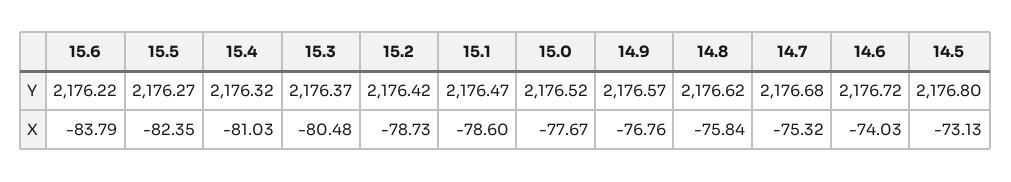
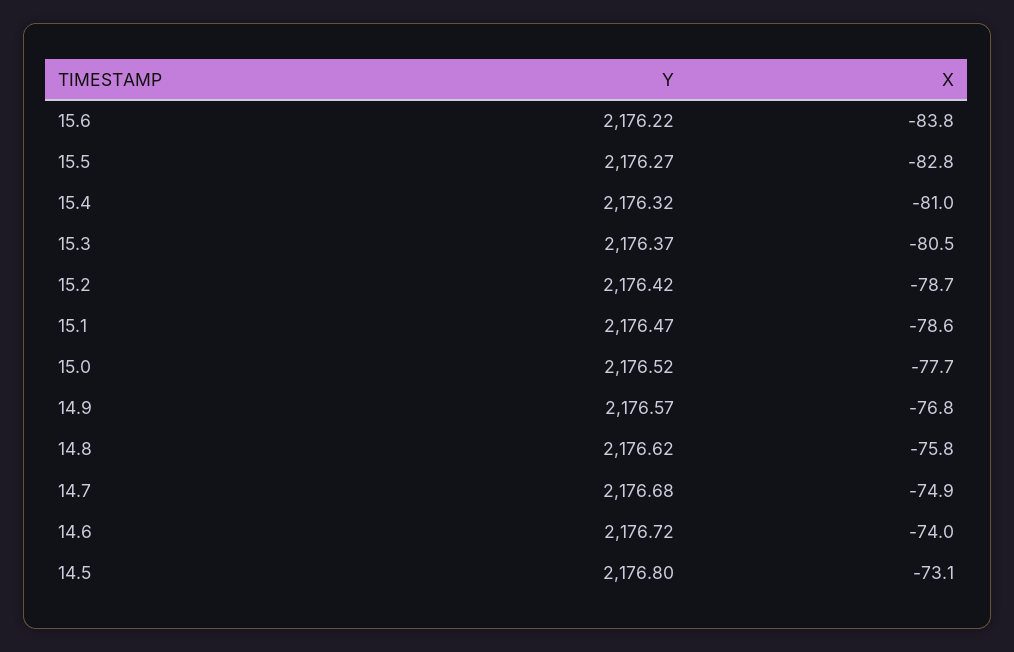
  {
    "15.6": {
      "Y": 2176.22,
      "X": -83.79
    },
    "15.5": {
      "Y": 2176.27,
-     "X": -82.35
+     "X": -82.8
    },
    "15.4": {
      "Y": 2176.32,
      "X": -81.03
    },
    "15.3": {
      "Y": 2176.37,
      "X": -80.48
    },
    "15.2": {
      "Y": 2176.42,
      "X": -78.73
    },
    "15.1": {
      "Y": 2176.47,
      "X": -78.6
    },
    "15.0": {
      "Y": 2176.52,
      "X": -77.67
    },
    "14.9": {
      "Y": 2176.57,
      "X": -76.76
    },
    "14.8": {
      "Y": 2176.62,
      "X": -75.84
    },
    "14.7": {
      "Y": 2176.68,
-     "X": -75.32
+     "X": -74.9
    },
    "14.6": {
      "Y": 2176.72,
      "X": -74.03
    },
    "14.5": {
      "Y": 2176.8,
      "X": -73.13
    }
  }

